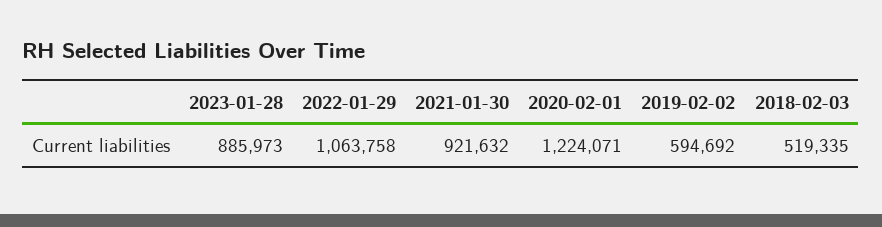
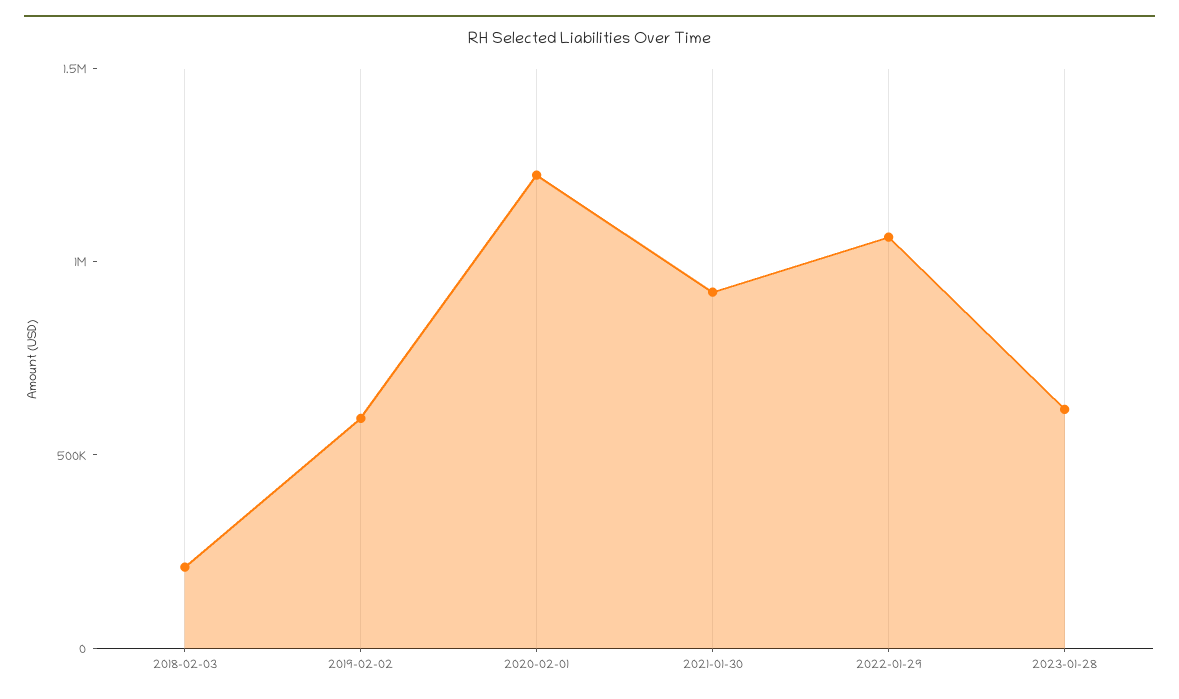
  {
-   "2023-01-28": 885973,
+   "2023-01-28": 600000,
    "2022-01-29": 1063758,
    "2021-01-30": 921632,
    "2020-02-01": 1224071,
    "2019-02-02": 594692,
-   "2018-02-03": 519335
+   "2018-02-03": 200000
  }

